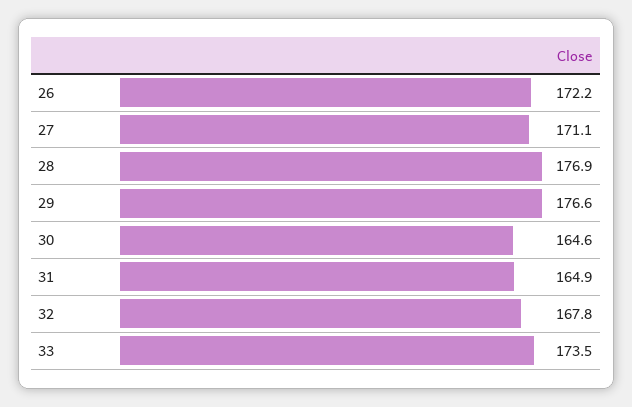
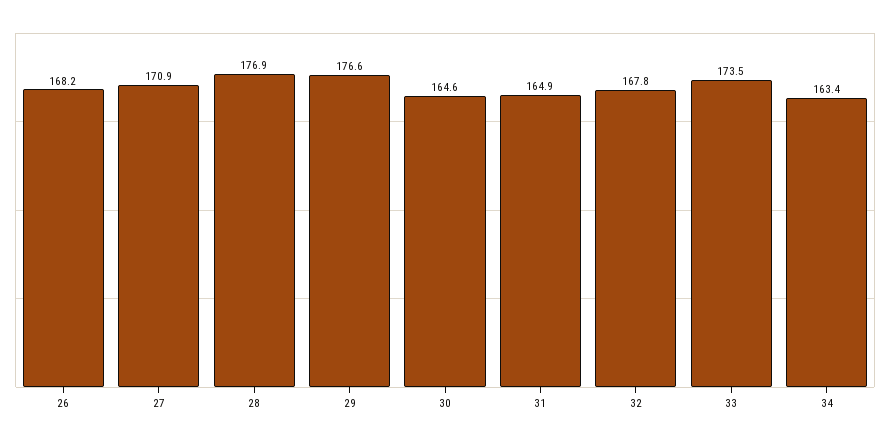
  {
-   "26": 172.2,
+   "26": 168.2,
-   "27": 171.1,
+   "27": 170.9,
    "28": 176.9,
    "29": 176.6,
    "30": 164.6,
    "31": 164.9,
    "32": 167.8,
-   "33": 173.5
+   "33": 173.5,
+   "34": 163.4
  }

